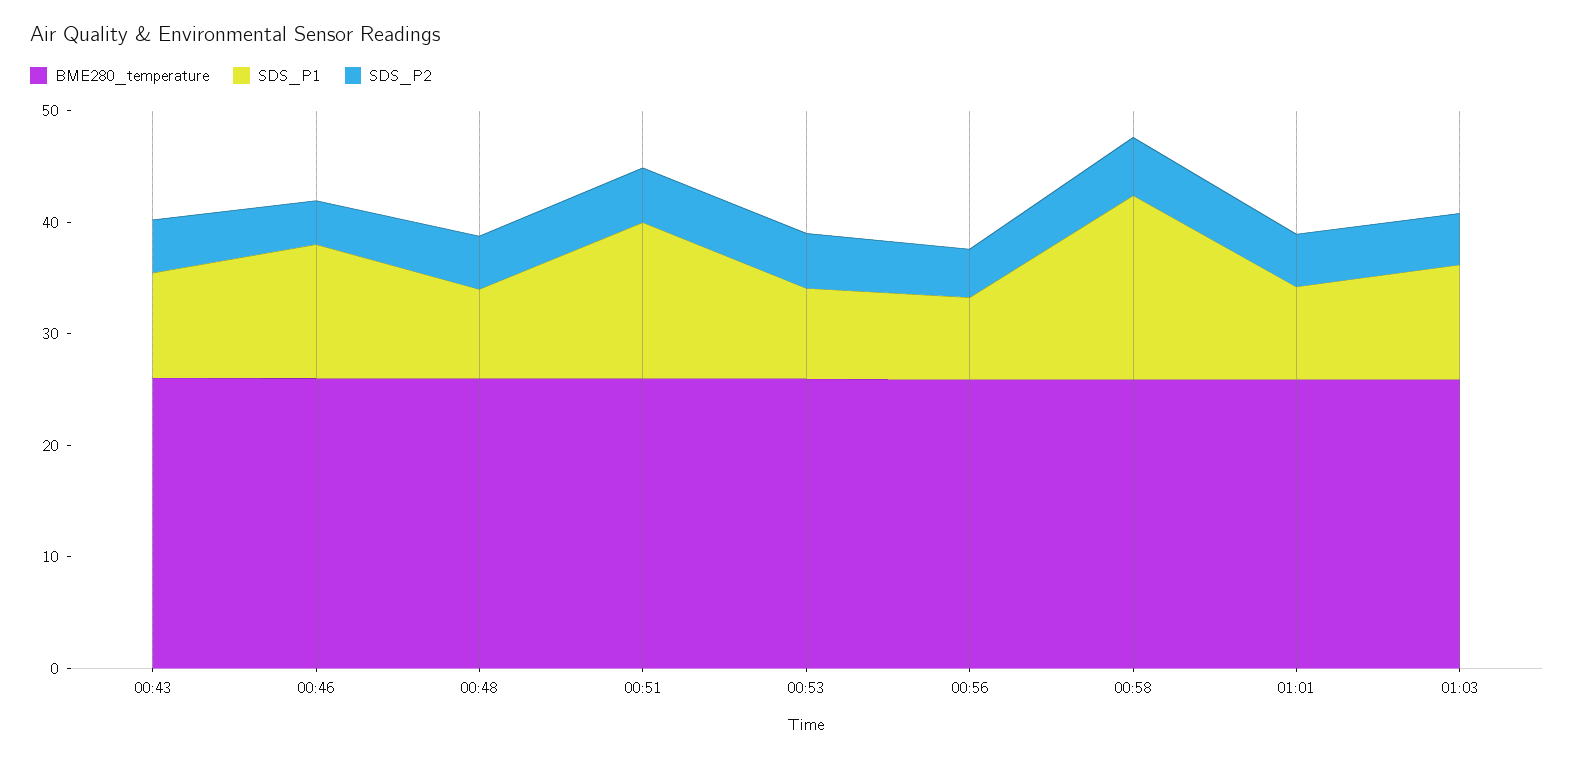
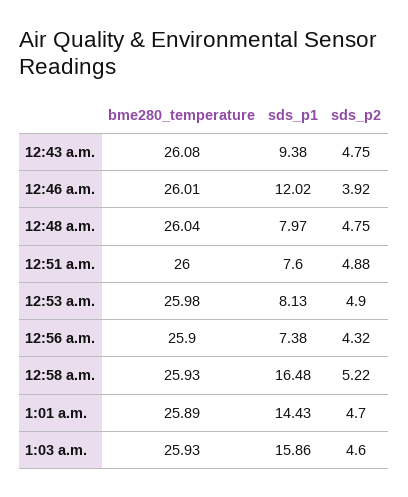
  {
    "BME280_temperature": {
      "00:43": 26.08,
      "00:46": 26.01,
      "00:48": 26.04,
      "00:51": 26,
      "00:53": 25.98,
      "00:56": 25.9,
      "00:58": 25.93,
      "01:01": 25.89,
      "01:03": 25.93
    },
    "SDS_P1": {
      "00:43": 9.38,
      "00:46": 12.02,
      "00:48": 7.97,
-     "00:51": 14,
+     "00:51": 7.6,
      "00:53": 8.13,
      "00:56": 7.38,
      "00:58": 16.48,
-     "01:01": 8,
+     "01:01": 14.43,
-     "01:03": 10
+     "01:03": 15.86
    },
    "SDS_P2": {
      "00:43": 4.75,
      "00:46": 3.92,
      "00:48": 4.75,
      "00:51": 4.88,
      "00:53": 4.9,
      "00:56": 4.32,
      "00:58": 5.22,
      "01:01": 4.7,
      "01:03": 4.6
    }
  }

